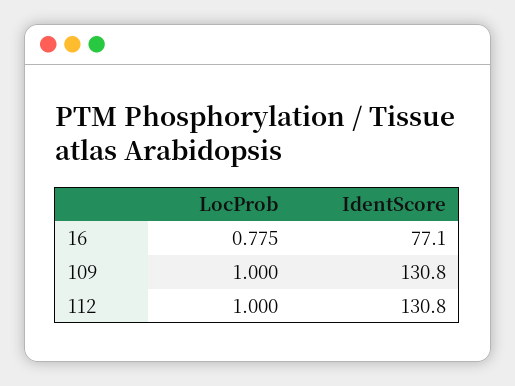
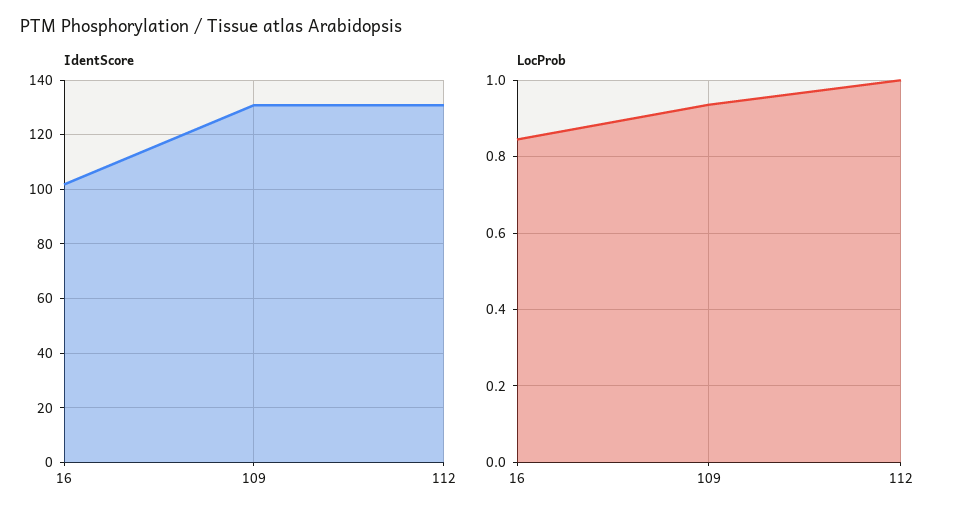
  {
    "LocProb": {
-     "16": 0.775,
+     "16": 0.84,
-     "109": 1,
+     "109": 0.94,
      "112": 1
    },
    "IdentScore": {
-     "16": 77.1,
+     "16": 102.5,
      "109": 130.8,
      "112": 130.8
    }
  }

